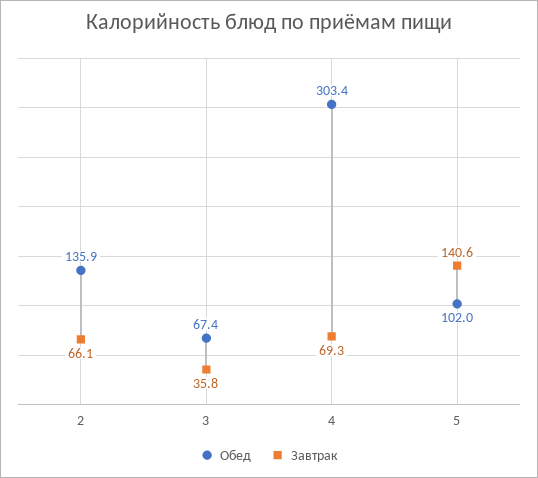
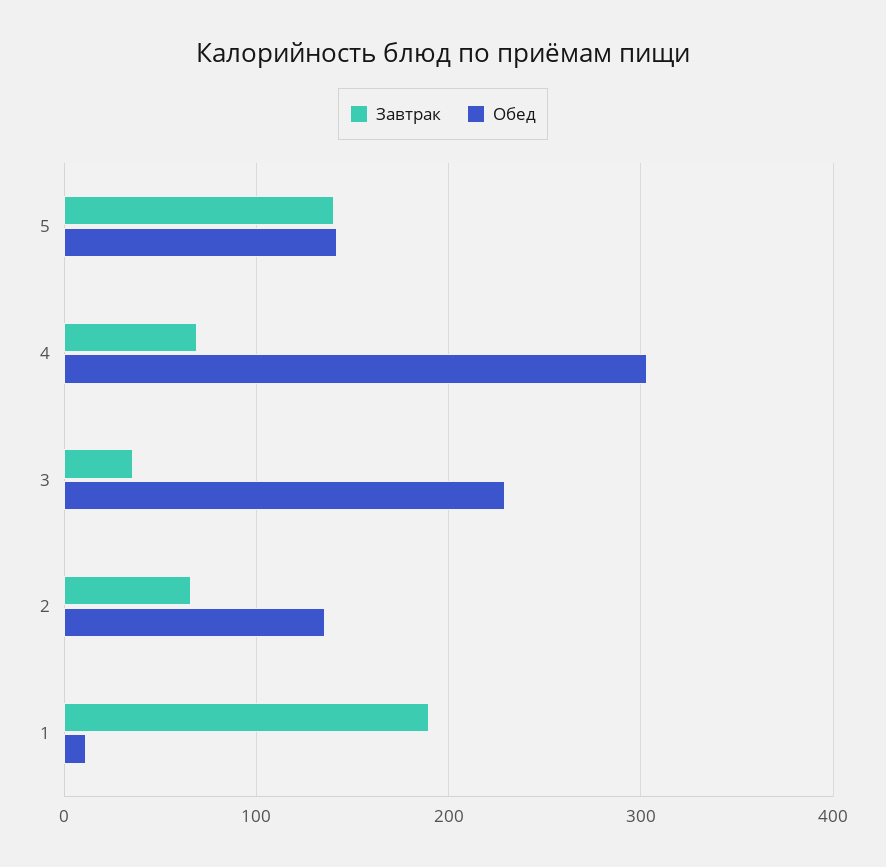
  {
    "Обед": {
      "2": 135.9,
-     "3": 67.4,
+     "3": 230,
      "4": 303.4,
-     "5": 102
+     "5": 140,
+     "1": 10
    },
    "Завтрак": {
      "2": 66.1,
      "3": 35.8,
      "4": 69.3,
-     "5": 140.6
+     "5": 140.6,
+     "1": 190
    }
  }

